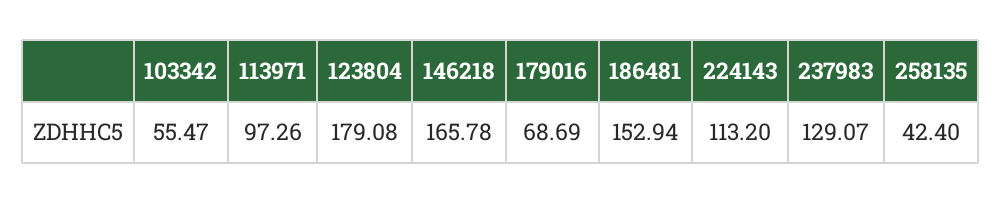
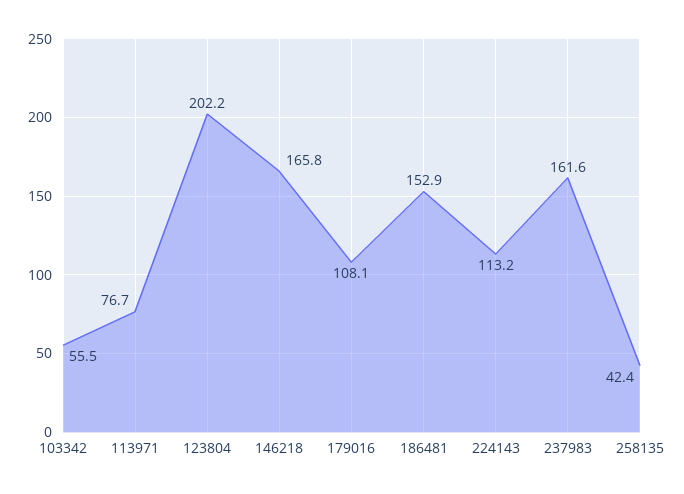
  {
    "103342": 55.47,
-   "113971": 97.26,
+   "113971": 76.7,
-   "123804": 179.08,
+   "123804": 202.2,
    "146218": 165.78,
-   "179016": 68.69,
+   "179016": 108.1,
    "186481": 152.94,
    "224143": 113.2,
-   "237983": 129.07,
+   "237983": 161.6,
    "258135": 42.4
  }

